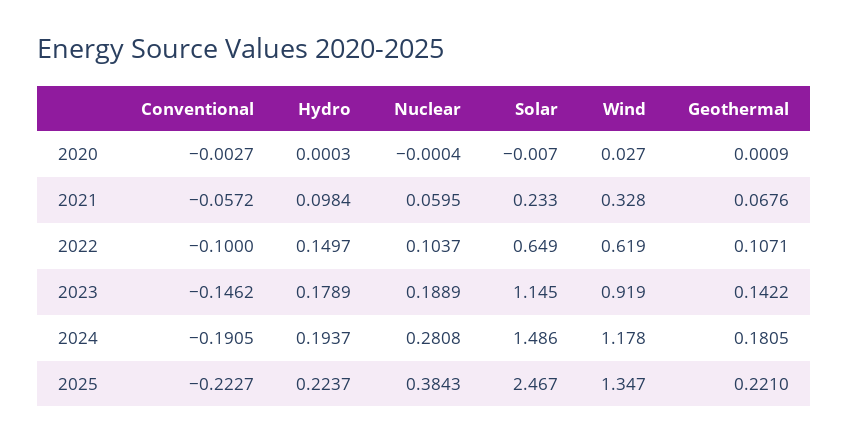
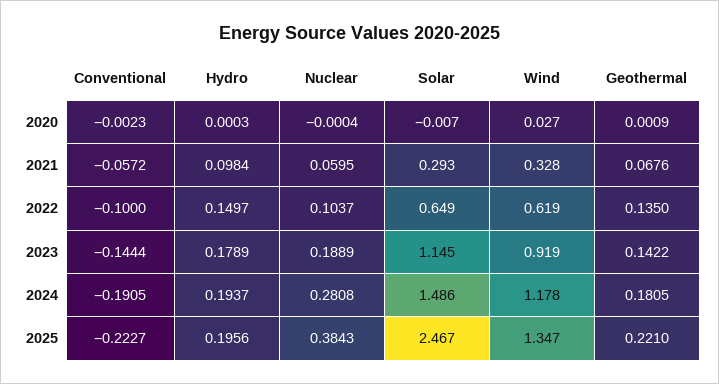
  {
    "Conventional": {
-     "2020": -0.0027,
+     "2020": -0.0023,
      "2021": -0.0572,
      "2022": -0.1,
-     "2023": -0.1462,
+     "2023": -0.1444,
      "2024": -0.1905,
      "2025": -0.2227
    },
    "Hydro": {
      "2020": 0.0003,
      "2021": 0.0984,
      "2022": 0.1497,
      "2023": 0.1789,
      "2024": 0.1937,
-     "2025": 0.2237
+     "2025": 0.1956
    },
    "Nuclear": {
      "2020": -0.0004,
      "2021": 0.0595,
      "2022": 0.1037,
      "2023": 0.1889,
      "2024": 0.2808,
      "2025": 0.3843
    },
    "Solar": {
      "2020": -0.007,
-     "2021": 0.233,
+     "2021": 0.293,
      "2022": 0.649,
      "2023": 1.145,
      "2024": 1.486,
      "2025": 2.467
    },
    "Wind": {
      "2020": 0.027,
      "2021": 0.328,
      "2022": 0.619,
      "2023": 0.919,
      "2024": 1.178,
      "2025": 1.347
    },
    "Geothermal": {
      "2020": 0.0009,
      "2021": 0.0676,
-     "2022": 0.1071,
+     "2022": 0.135,
      "2023": 0.1422,
      "2024": 0.1805,
      "2025": 0.221
    }
  }

